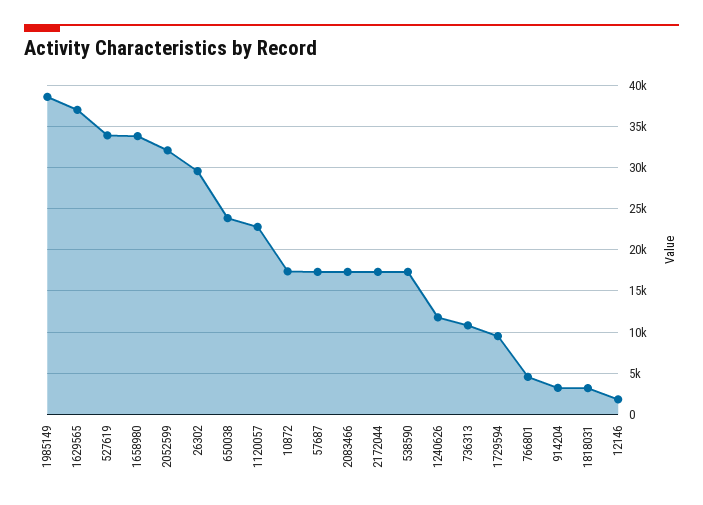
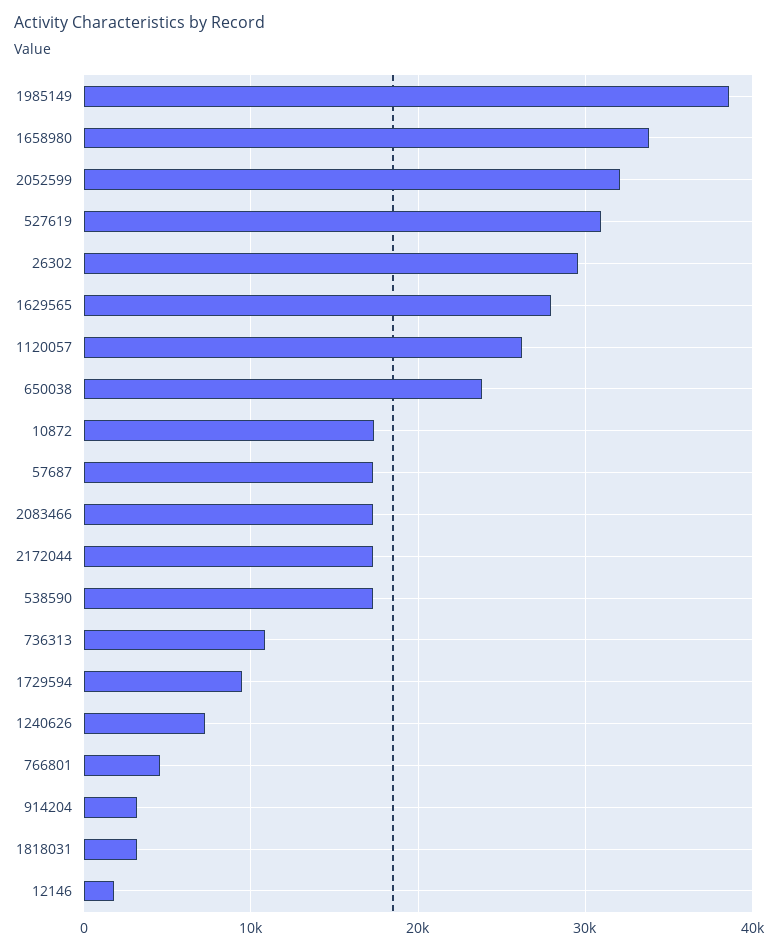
  {
    "1985149": 39000,
-   "1629565": 37000,
+   "1629565": 28000,
-   "527619": 34000,
+   "527619": 31000,
    "1658980": 34000,
    "2052599": 32000,
    "26302": 30000,
    "650038": 24000,
-   "1120057": 23000,
+   "1120057": 26000,
    "10872": 17000,
    "57687": 17000,
    "2083466": 17000,
    "2172044": 17000,
    "538590": 17000,
-   "1240626": 12000,
+   "1240626": 7000,
    "736313": 11000,
    "1729594": 9000,
    "766801": 5000,
    "914204": 3000,
    "1818031": 3000,
    "12146": 2000
  }

